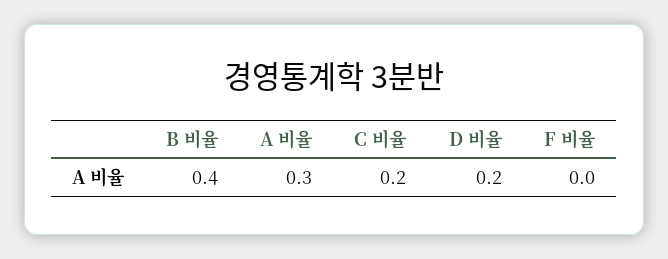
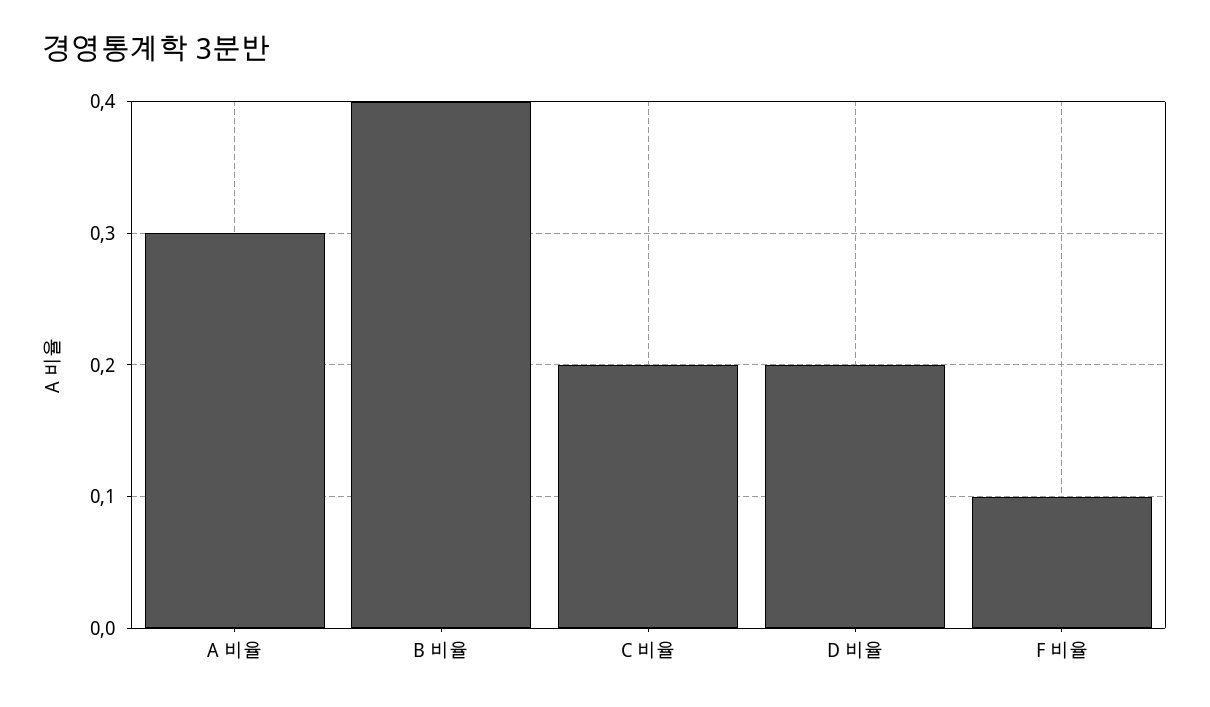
  {
    "B 비율": 0.4,
    "A 비율": 0.3,
    "C 비율": 0.2,
    "D 비율": 0.2,
-   "F 비율": 0
+   "F 비율": 0.1
  }

